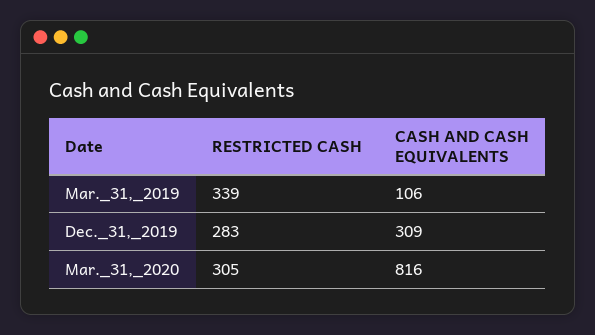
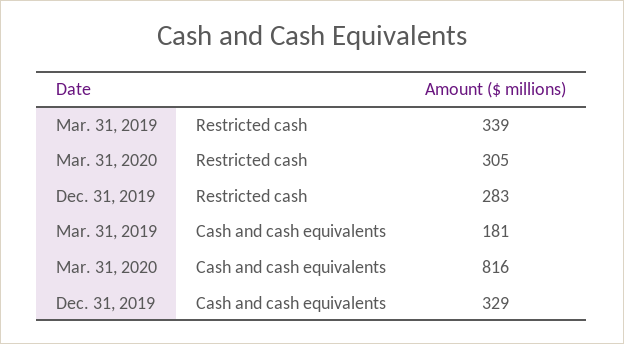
  {
    "RESTRICTED CASH": {
      "Mar._31,_2019": 339,
      "Dec._31,_2019": 283,
      "Mar._31,_2020": 305
    },
    "CASH AND CASH EQUIVALENTS": {
-     "Mar._31,_2019": 106,
+     "Mar._31,_2019": 181,
-     "Dec._31,_2019": 309,
+     "Dec._31,_2019": 329,
      "Mar._31,_2020": 816
    }
  }

